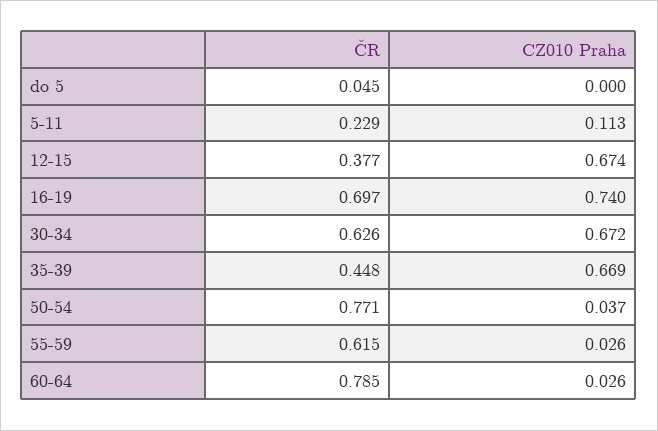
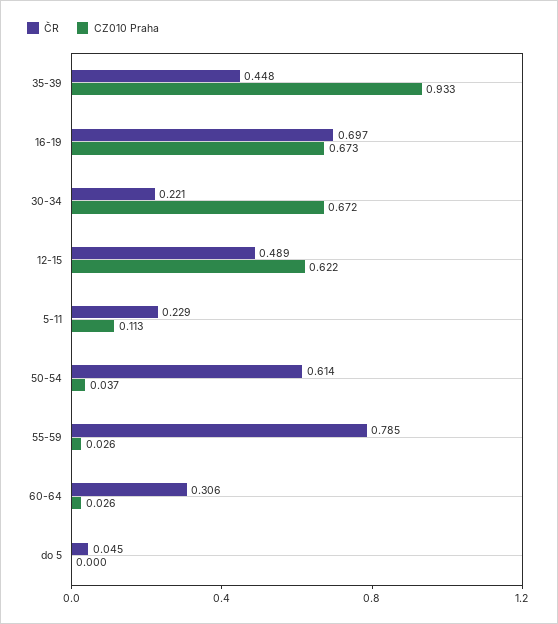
  {
    "ČR": {
      "do 5": 0.045,
      "5-11": 0.229,
-     "12-15": 0.377,
+     "12-15": 0.489,
      "16-19": 0.697,
-     "30-34": 0.626,
+     "30-34": 0.221,
      "35-39": 0.448,
-     "50-54": 0.771,
+     "50-54": 0.614,
-     "55-59": 0.615,
+     "55-59": 0.785,
-     "60-64": 0.785
+     "60-64": 0.306
    },
    "CZ010 Praha": {
      "do 5": 0,
      "5-11": 0.113,
-     "12-15": 0.674,
+     "12-15": 0.622,
-     "16-19": 0.74,
+     "16-19": 0.673,
      "30-34": 0.672,
-     "35-39": 0.669,
+     "35-39": 0.933,
      "50-54": 0.037,
      "55-59": 0.026,
      "60-64": 0.026
    }
  }

